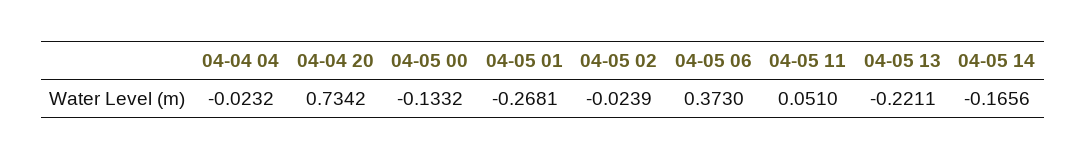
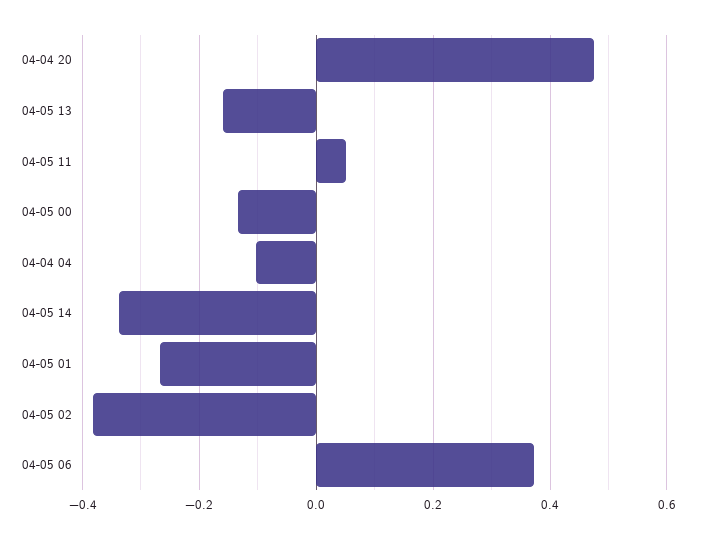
  {
-   "04-04 04": -0.0232,
+   "04-04 04": -0.1,
-   "04-04 20": 0.7342,
+   "04-04 20": 0.48,
    "04-05 00": -0.1332,
    "04-05 01": -0.2681,
-   "04-05 02": -0.0239,
+   "04-05 02": -0.38,
    "04-05 06": 0.373,
    "04-05 11": 0.051,
-   "04-05 13": -0.2211,
+   "04-05 13": -0.16,
-   "04-05 14": -0.1656
+   "04-05 14": -0.34
  }

